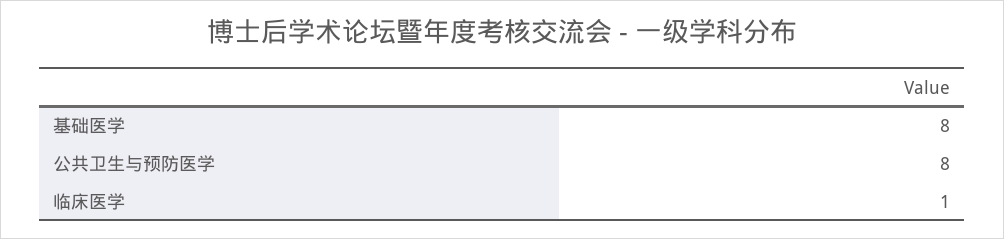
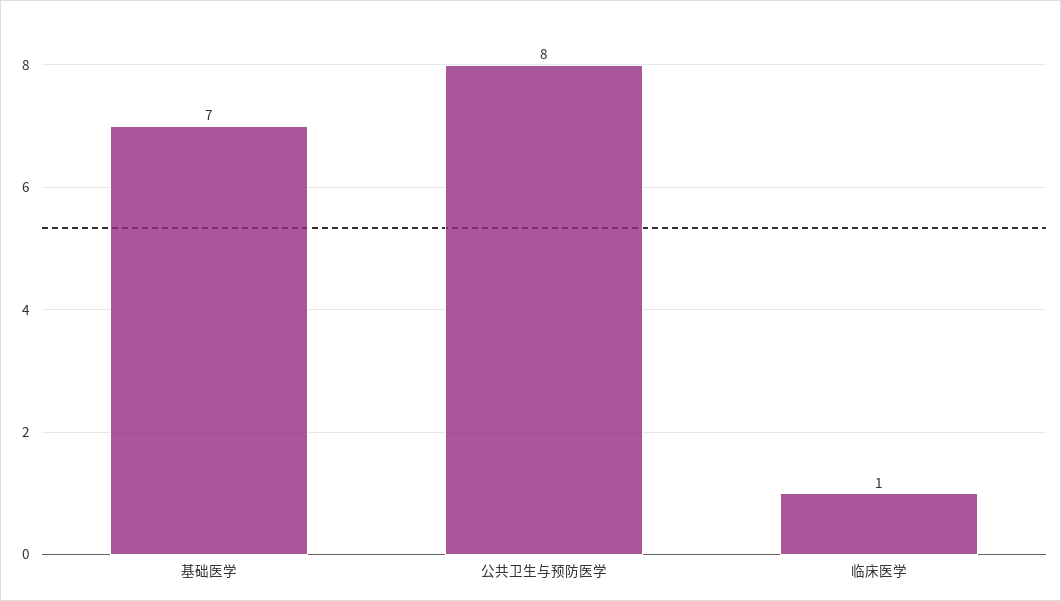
  {
-   "基础医学": 8,
+   "基础医学": 7,
    "公共卫生与预防医学": 8,
    "临床医学": 1
  }

